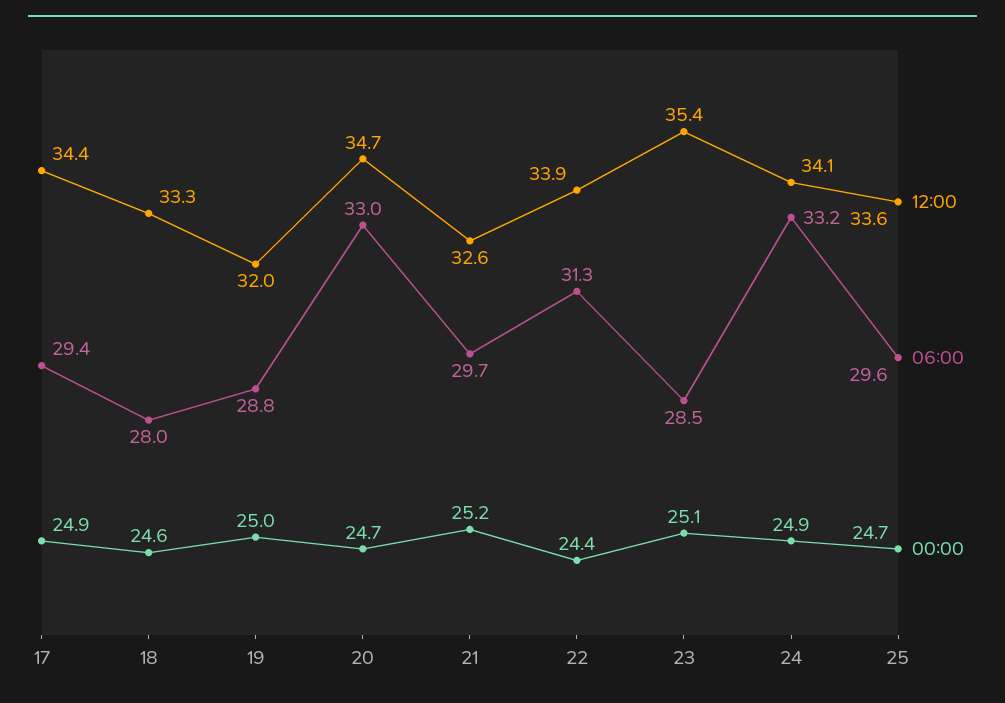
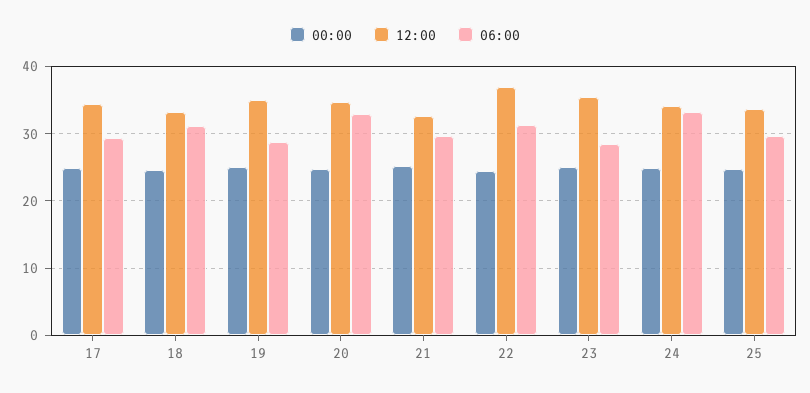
  {
    "12:00": {
      "17": 34.4,
      "18": 33.3,
-     "19": 32,
+     "19": 35,
      "20": 34.7,
      "21": 32.6,
-     "22": 33.9,
+     "22": 37,
      "23": 35.4,
      "24": 34.1,
      "25": 33.6
    },
    "06:00": {
      "17": 29.4,
-     "18": 28,
+     "18": 31,
      "19": 28.8,
      "20": 33,
      "21": 29.7,
      "22": 31.3,
      "23": 28.5,
      "24": 33.2,
      "25": 29.6
    },
    "00:00": {
      "17": 24.9,
      "18": 24.6,
      "19": 25,
      "20": 24.7,
      "21": 25.2,
      "22": 24.4,
      "23": 25.1,
      "24": 24.9,
      "25": 24.7
    }
  }

